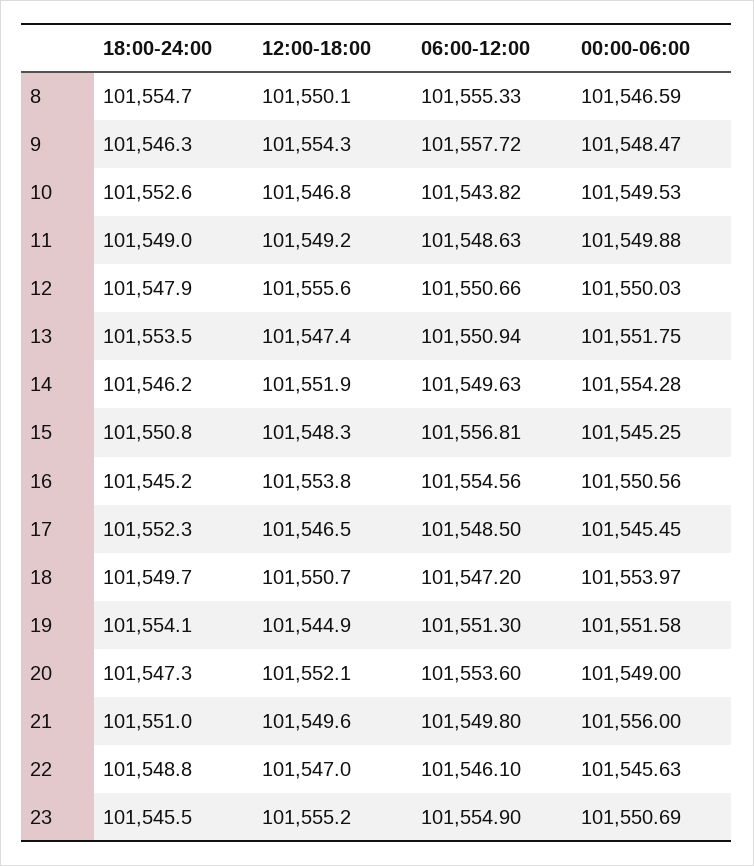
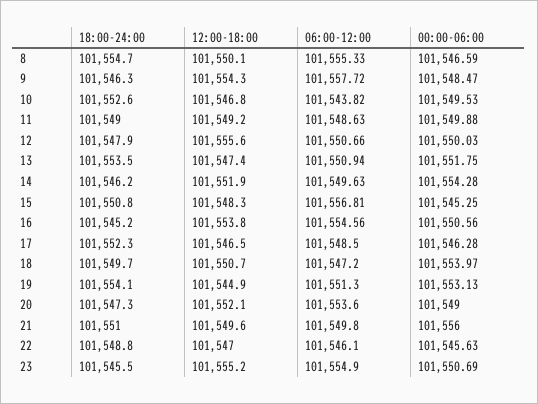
  {
    "18:00-24:00": {
      "8": 101554.7,
      "9": 101546.3,
      "10": 101552.6,
      "11": 101549,
      "12": 101547.9,
      "13": 101553.5,
      "14": 101546.2,
      "15": 101550.8,
      "16": 101545.2,
      "17": 101552.3,
      "18": 101549.7,
      "19": 101554.1,
      "20": 101547.3,
      "21": 101551,
      "22": 101548.8,
      "23": 101545.5
    },
    "12:00-18:00": {
      "8": 101550.1,
      "9": 101554.3,
      "10": 101546.8,
      "11": 101549.2,
      "12": 101555.6,
      "13": 101547.4,
      "14": 101551.9,
      "15": 101548.3,
      "16": 101553.8,
      "17": 101546.5,
      "18": 101550.7,
      "19": 101544.9,
      "20": 101552.1,
      "21": 101549.6,
      "22": 101547,
      "23": 101555.2
    },
    "06:00-12:00": {
      "8": 101555.33,
      "9": 101557.72,
      "10": 101543.82,
      "11": 101548.63,
      "12": 101550.66,
      "13": 101550.94,
      "14": 101549.63,
      "15": 101556.81,
      "16": 101554.56,
      "17": 101548.5,
      "18": 101547.2,
      "19": 101551.3,
      "20": 101553.6,
      "21": 101549.8,
      "22": 101546.1,
      "23": 101554.9
    },
    "00:00-06:00": {
      "8": 101546.59,
      "9": 101548.47,
      "10": 101549.53,
      "11": 101549.88,
      "12": 101550.03,
      "13": 101551.75,
      "14": 101554.28,
      "15": 101545.25,
      "16": 101550.56,
-     "17": 101545.45,
+     "17": 101546.28,
      "18": 101553.97,
-     "19": 101551.58,
+     "19": 101553.13,
      "20": 101549,
      "21": 101556,
      "22": 101545.63,
      "23": 101550.69
    }
  }

